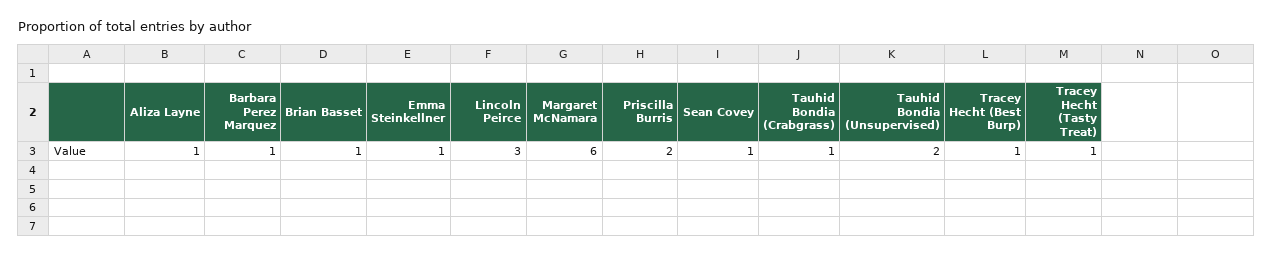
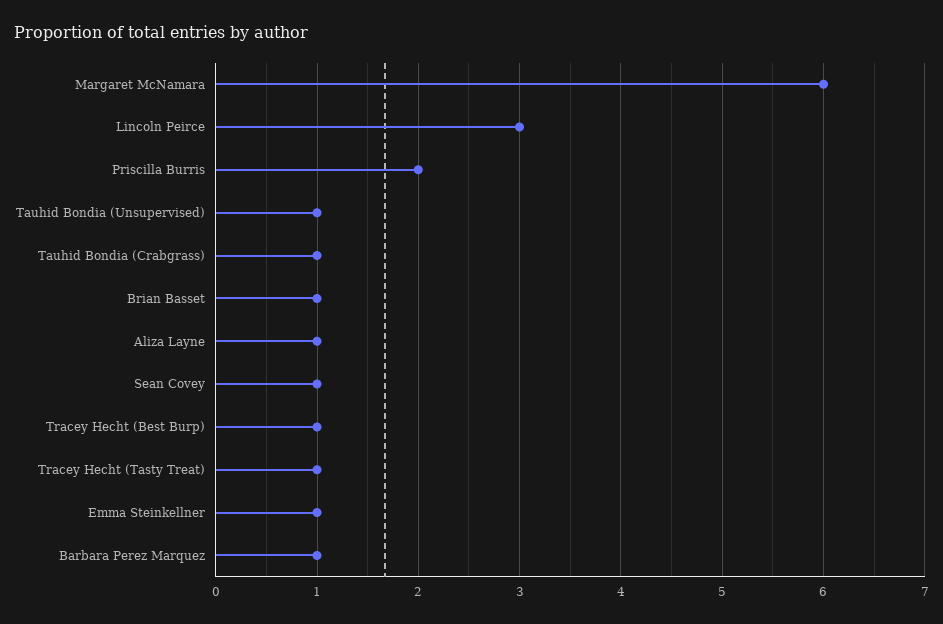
  {
    "Aliza Layne": 1,
    "Barbara Perez Marquez": 1,
    "Brian Basset": 1,
    "Emma Steinkellner": 1,
    "Lincoln Peirce": 3,
    "Margaret McNamara": 6,
    "Priscilla Burris": 2,
    "Sean Covey": 1,
    "Tauhid Bondia (Crabgrass)": 1,
-   "Tauhid Bondia (Unsupervised)": 2,
+   "Tauhid Bondia (Unsupervised)": 1,
    "Tracey Hecht (Best Burp)": 1,
    "Tracey Hecht (Tasty Treat)": 1
  }

